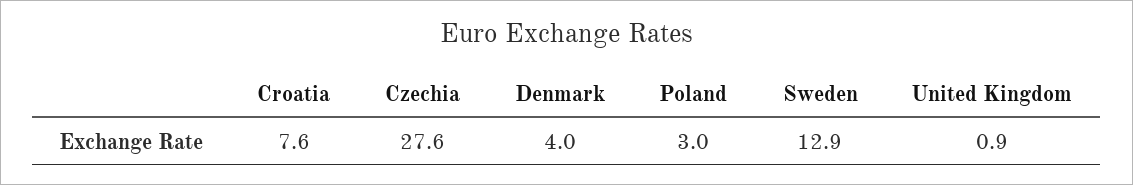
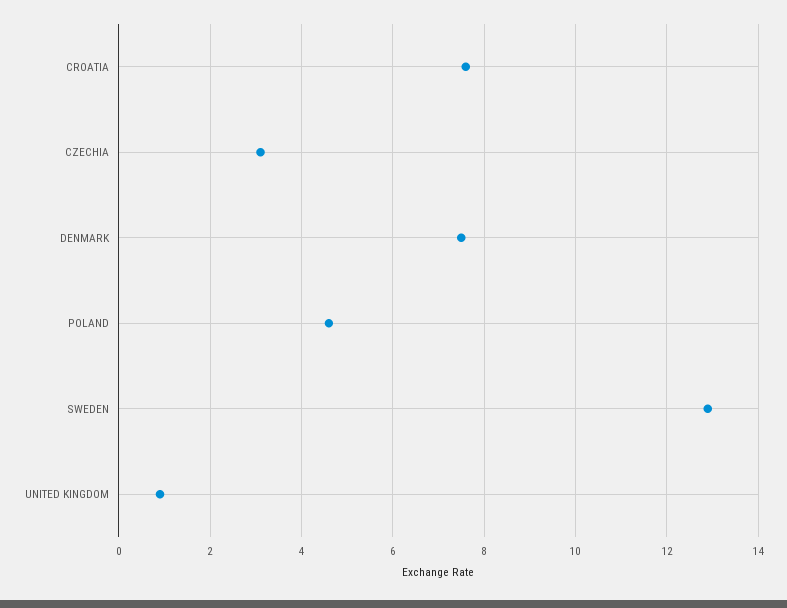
  {
    "Croatia": 7.6,
-   "Czechia": 27.6,
+   "Czechia": 3,
-   "Denmark": 4,
+   "Denmark": 7.5,
-   "Poland": 3,
+   "Poland": 4.5,
    "Sweden": 12.9,
    "United Kingdom": 0.9
  }

